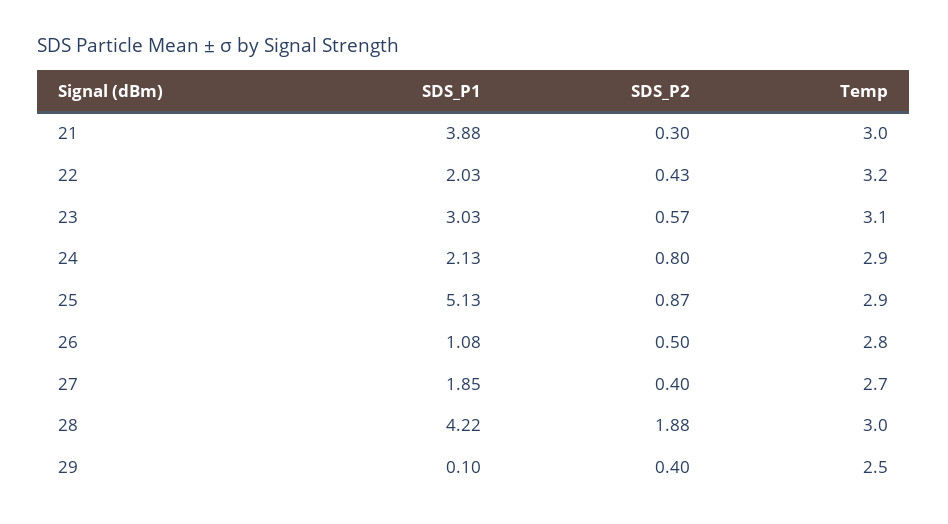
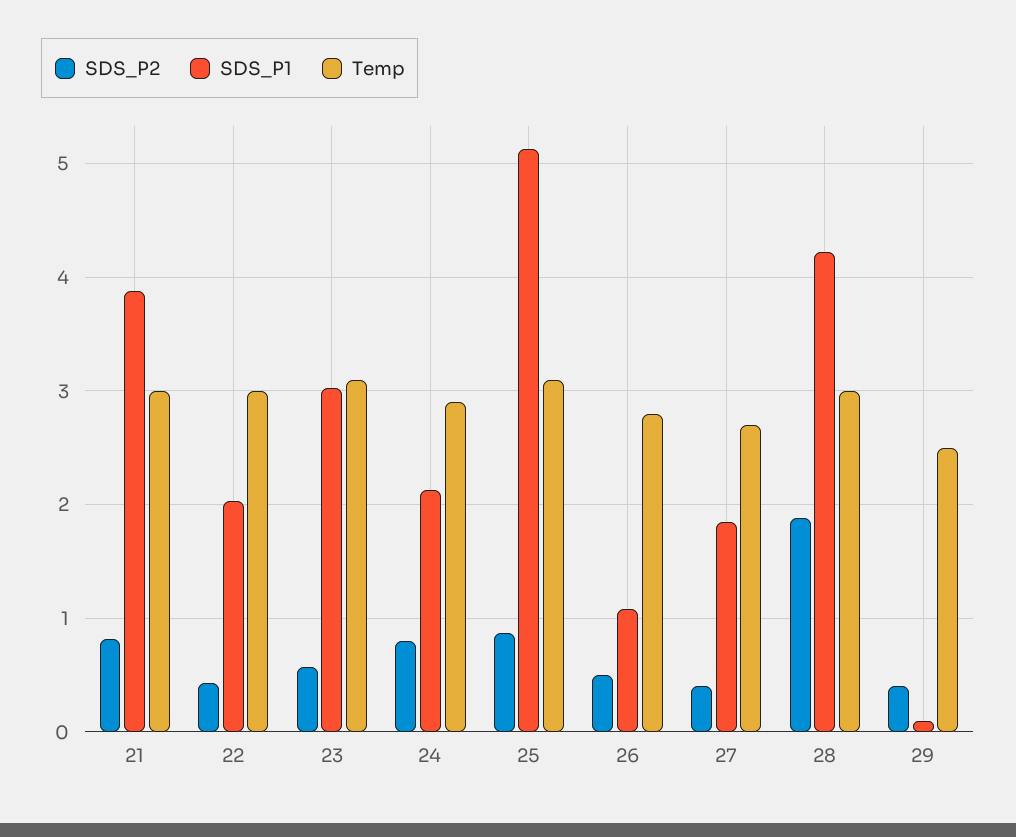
  {
    "SDS_P1": {
      "21": 3.88,
      "22": 2.03,
      "23": 3.03,
      "24": 2.13,
      "25": 5.13,
      "26": 1.08,
      "27": 1.85,
      "28": 4.22,
      "29": 0.1
    },
    "SDS_P2": {
-     "21": 0.3,
+     "21": 0.8,
      "22": 0.43,
      "23": 0.57,
      "24": 0.8,
      "25": 0.87,
      "26": 0.5,
      "27": 0.4,
      "28": 1.88,
      "29": 0.4
    },
    "Temp": {
      "21": 3,
-     "22": 3.2,
+     "22": 3,
      "23": 3.1,
      "24": 2.9,
-     "25": 2.9,
+     "25": 3.1,
      "26": 2.8,
      "27": 2.7,
      "28": 3,
      "29": 2.5
    }
  }

